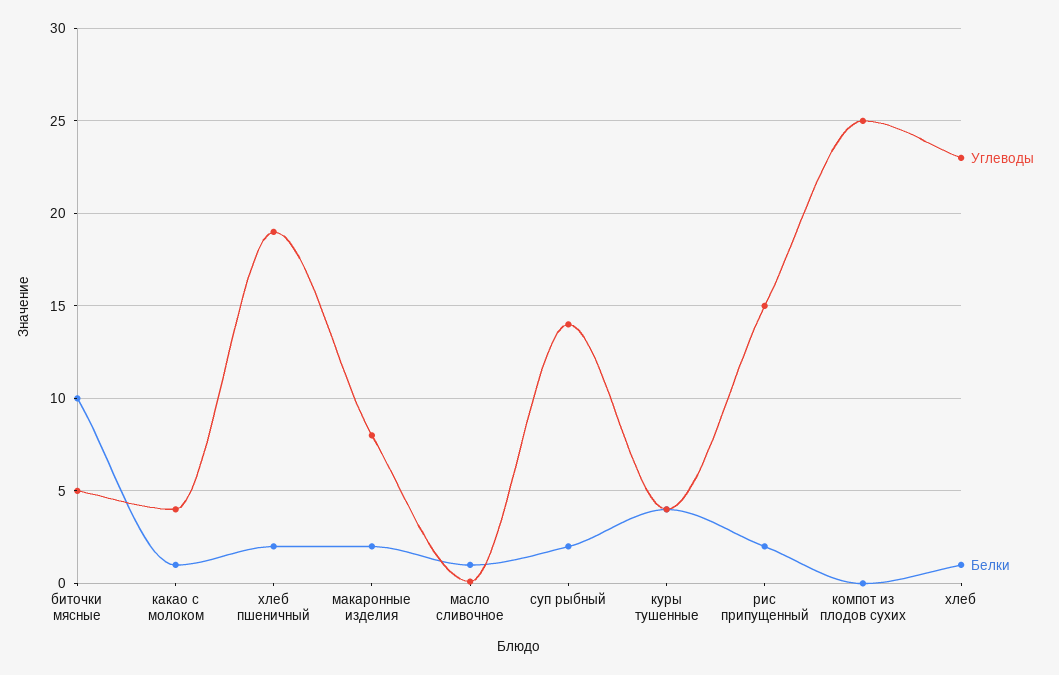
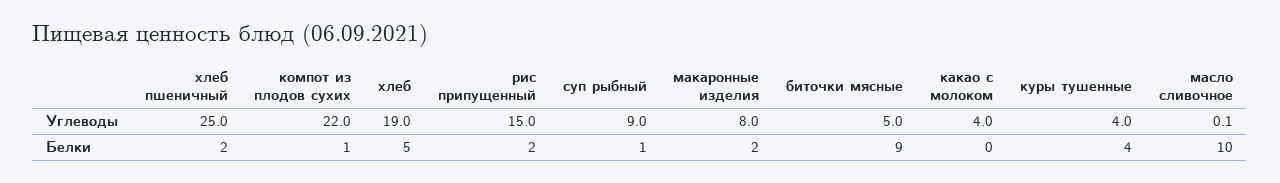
  {
    "Углеводы": {
      "биточки мясные": 5,
      "какао с молоком": 4,
-     "хлеб пшеничный": 19,
+     "хлеб пшеничный": 25,
      "макаронные изделия": 8,
      "масло сливочное": 0.1,
-     "суп рыбный": 14,
+     "суп рыбный": 9,
      "куры тушенные": 4,
      "рис припущенный": 15,
-     "компот из плодов сухих": 25,
+     "компот из плодов сухих": 22,
-     "хлеб": 23
+     "хлеб": 19
    },
    "Белки": {
-     "биточки мясные": 10,
+     "биточки мясные": 9,
-     "какао с молоком": 1,
+     "какао с молоком": 0,
      "хлеб пшеничный": 2,
      "макаронные изделия": 2,
-     "масло сливочное": 1,
+     "масло сливочное": 10,
-     "суп рыбный": 2,
+     "суп рыбный": 1,
      "куры тушенные": 4,
      "рис припущенный": 2,
-     "компот из плодов сухих": 0,
+     "компот из плодов сухих": 1,
-     "хлеб": 1
+     "хлеб": 5
    }
  }

